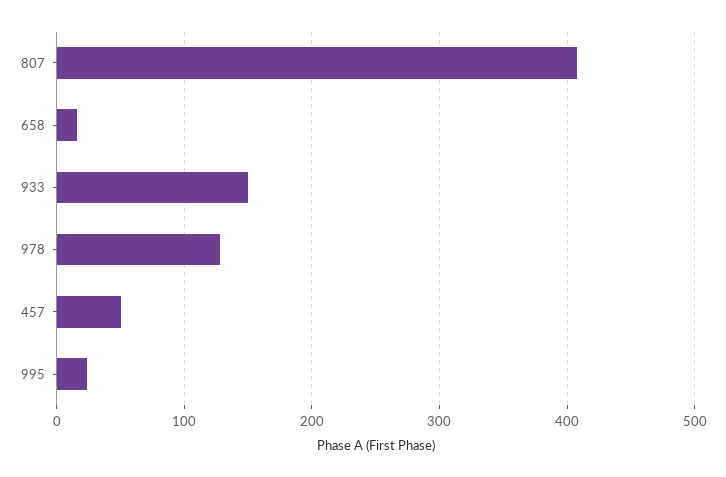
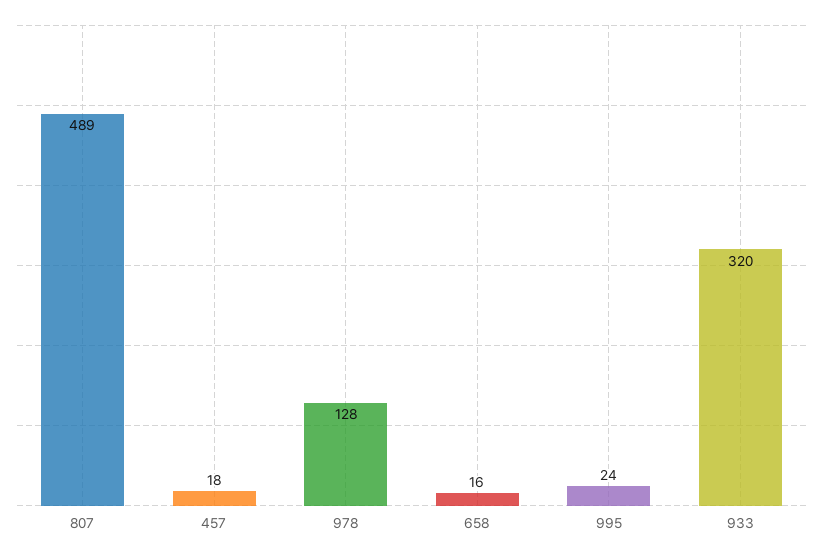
  {
-   "807": 410,
+   "807": 489,
    "658": 16,
-   "933": 150,
+   "933": 320,
    "978": 128,
-   "457": 50,
+   "457": 18,
    "995": 24
  }

